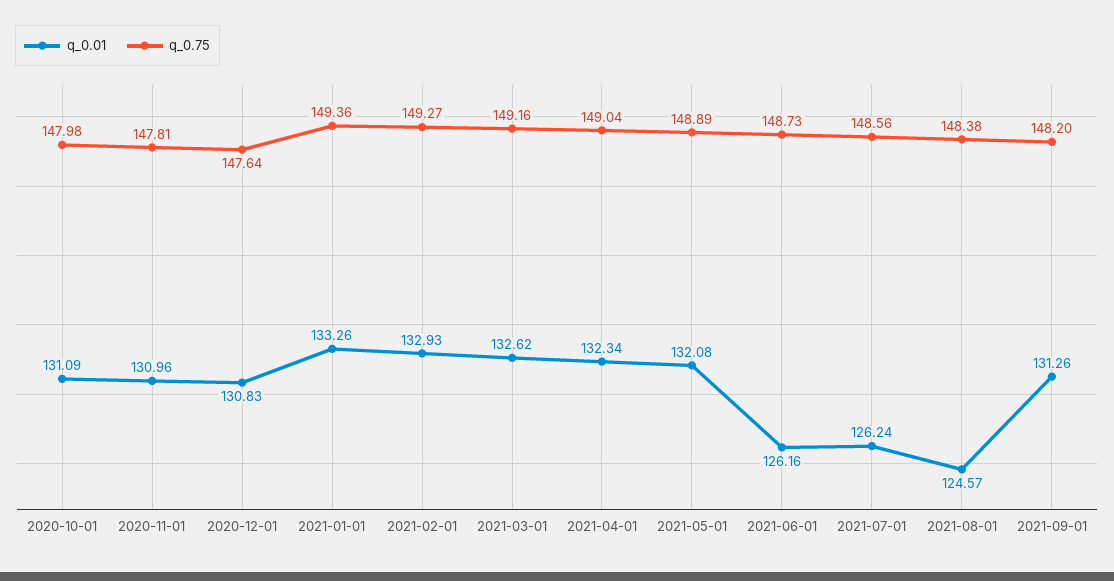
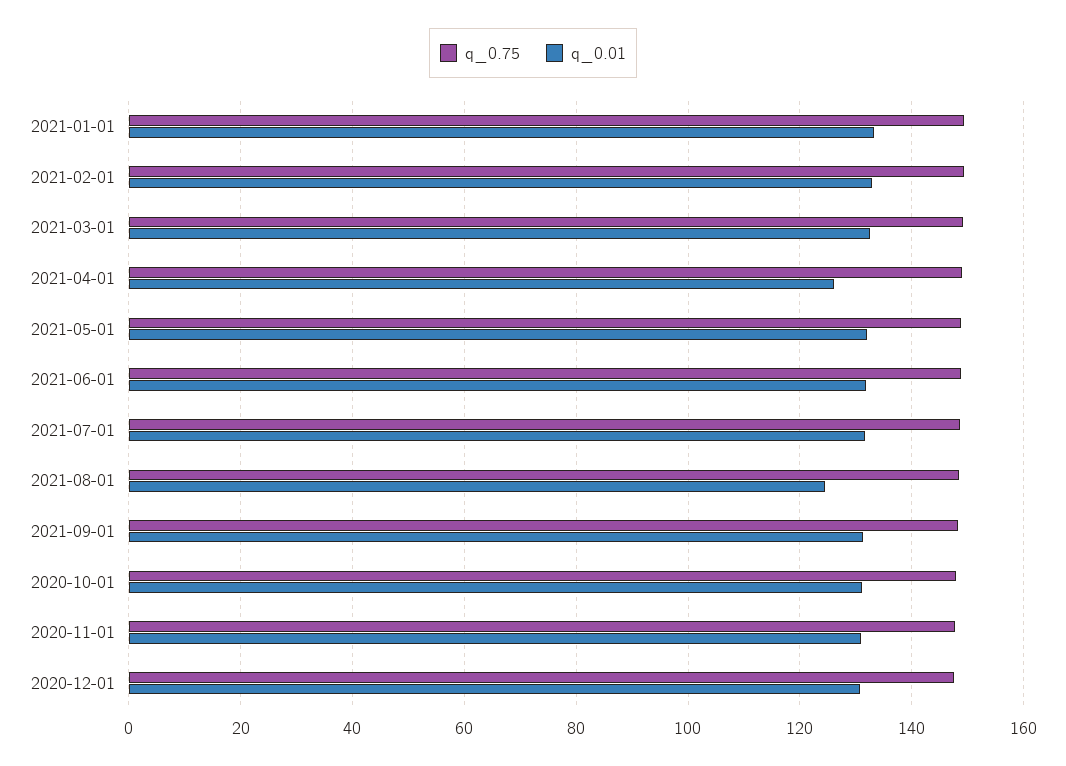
  {
    "q_0.01": {
      "2020-10-01": 131.09,
      "2020-11-01": 130.96,
      "2020-12-01": 130.83,
      "2021-01-01": 133.26,
      "2021-02-01": 132.93,
      "2021-03-01": 132.62,
-     "2021-04-01": 132.34,
+     "2021-04-01": 126,
      "2021-05-01": 132.08,
-     "2021-06-01": 126.16,
+     "2021-06-01": 132,
-     "2021-07-01": 126.24,
+     "2021-07-01": 132,
      "2021-08-01": 124.57,
      "2021-09-01": 131.26
    },
    "q_0.75": {
      "2020-10-01": 147.98,
      "2020-11-01": 147.81,
      "2020-12-01": 147.64,
      "2021-01-01": 149.36,
      "2021-02-01": 149.27,
      "2021-03-01": 149.16,
      "2021-04-01": 149.04,
      "2021-05-01": 148.89,
      "2021-06-01": 148.73,
      "2021-07-01": 148.56,
      "2021-08-01": 148.38,
      "2021-09-01": 148.2
    }
  }

